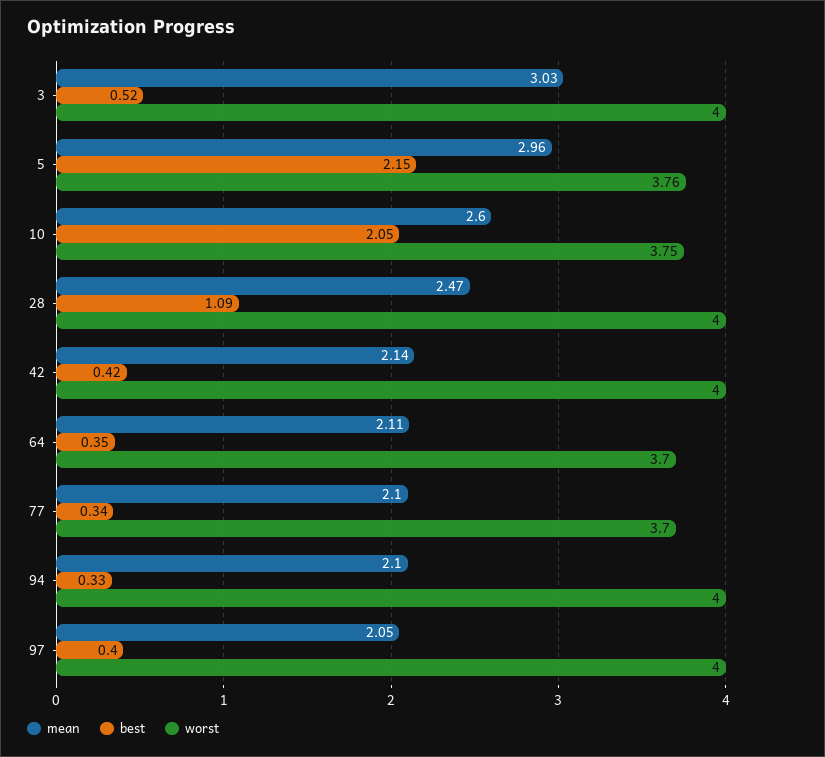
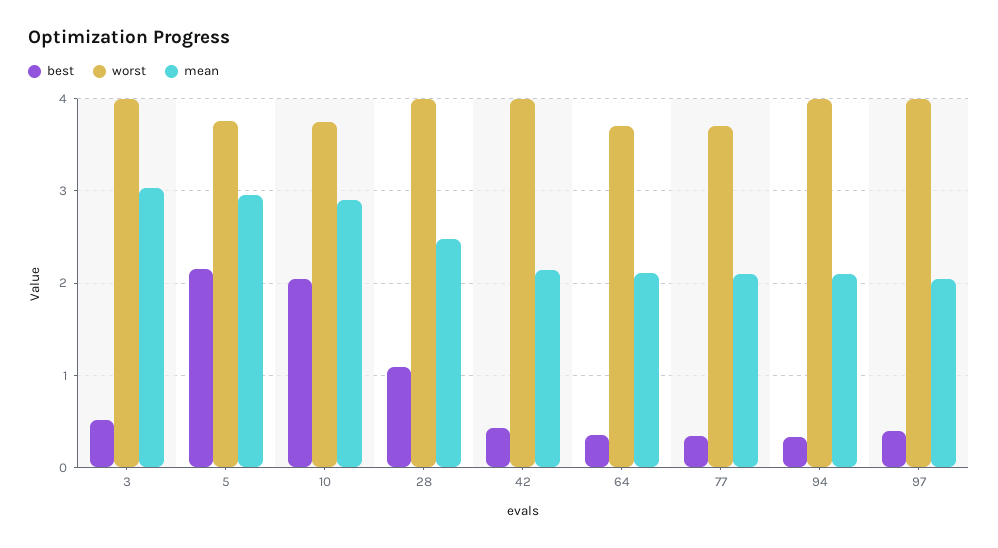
  {
    "mean": {
      "3": 3.03,
      "5": 2.96,
-     "10": 2.6,
+     "10": 2.9,
      "28": 2.47,
      "42": 2.14,
      "64": 2.11,
      "77": 2.1,
      "94": 2.1,
      "97": 2.05
    },
    "best": {
      "3": 0.52,
      "5": 2.15,
      "10": 2.05,
      "28": 1.09,
      "42": 0.42,
      "64": 0.35,
      "77": 0.34,
      "94": 0.33,
      "97": 0.4
    },
    "worst": {
      "3": 4,
      "5": 3.76,
      "10": 3.75,
      "28": 4,
      "42": 4,
      "64": 3.7,
      "77": 3.7,
      "94": 4,
      "97": 4
    }
  }

